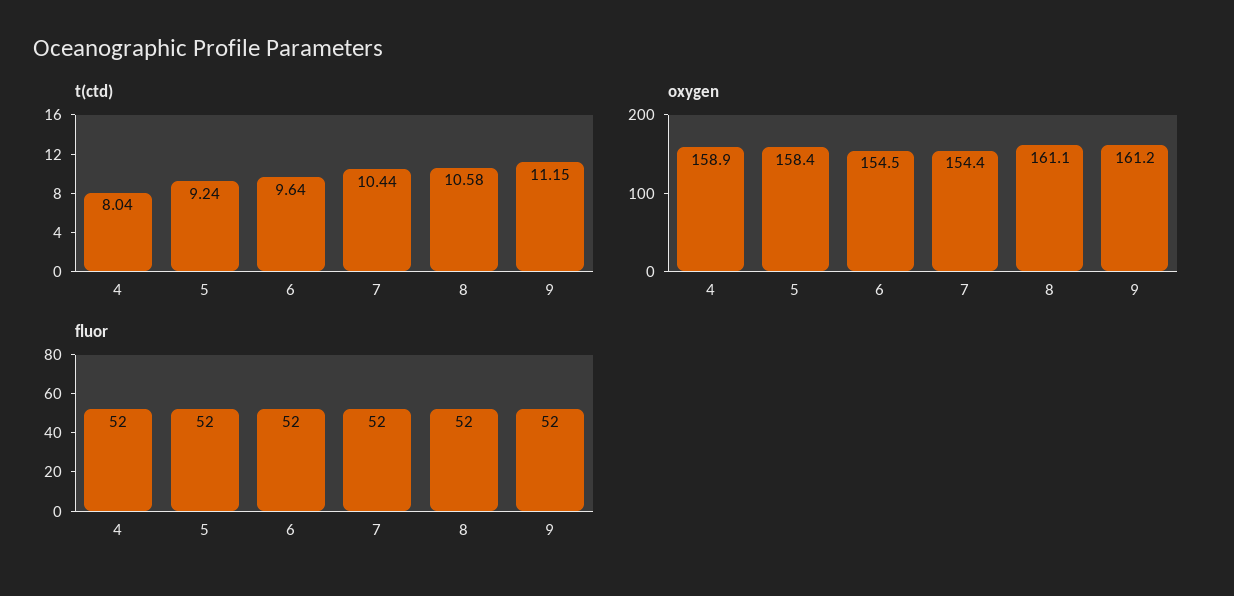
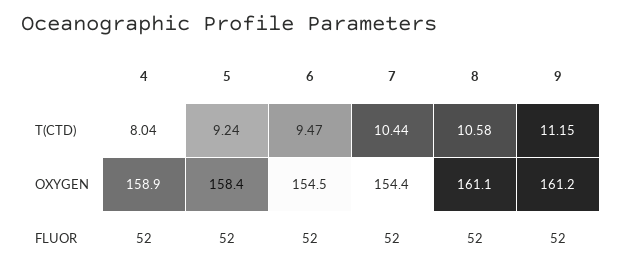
  {
    "t(ctd)": {
      "4": 8.04,
      "5": 9.24,
-     "6": 9.64,
+     "6": 9.47,
      "7": 10.44,
      "8": 10.58,
      "9": 11.15
    },
    "oxygen": {
      "4": 158.9,
      "5": 158.4,
      "6": 154.5,
      "7": 154.4,
      "8": 161.1,
      "9": 161.2
    },
    "fluor": {
      "4": 52,
      "5": 52,
      "6": 52,
      "7": 52,
      "8": 52,
      "9": 52
    }
  }

